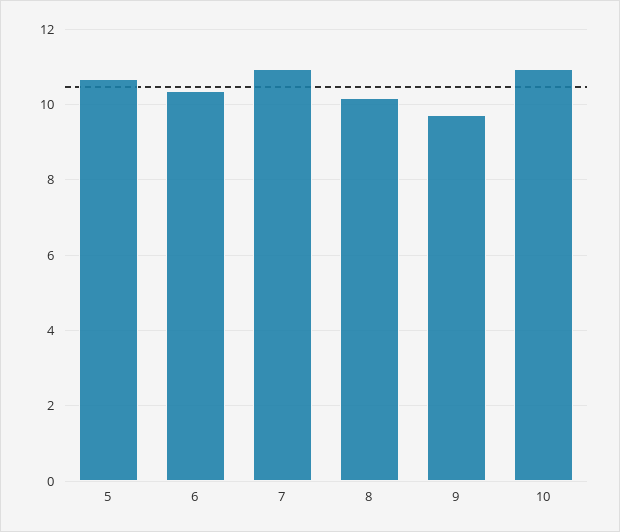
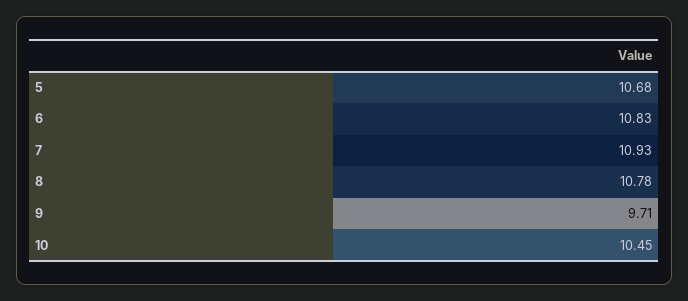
  {
    "5": 10.68,
-   "6": 10.4,
+   "6": 10.83,
    "7": 10.93,
-   "8": 10.2,
+   "8": 10.78,
    "9": 9.71,
-   "10": 11
+   "10": 10.45
  }

